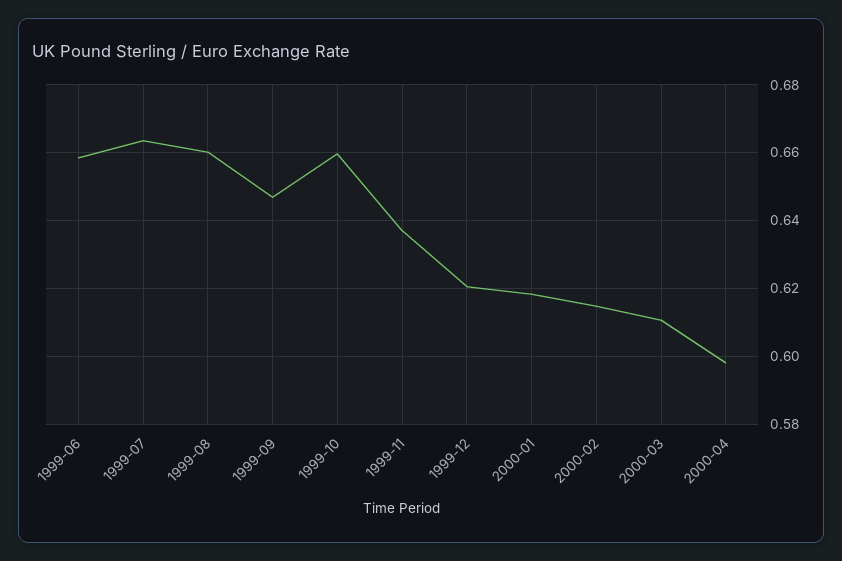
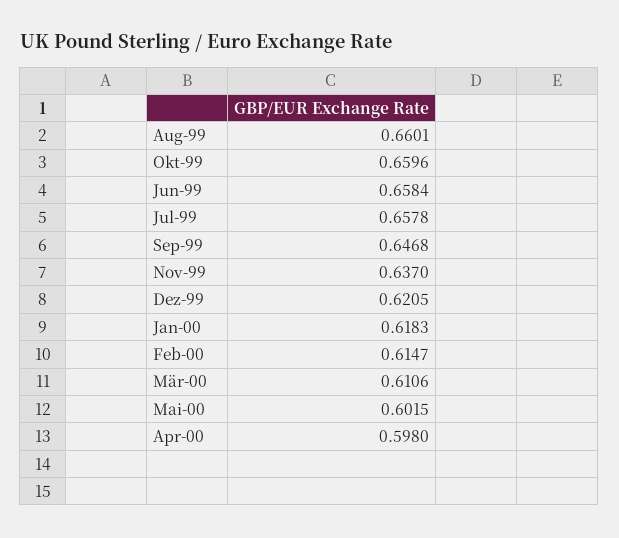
  {
    "1999-06": 0.6584,
-   "1999-07": 0.664,
+   "1999-07": 0.6578,
    "1999-08": 0.6601,
    "1999-09": 0.6468,
    "1999-10": 0.6596,
    "1999-11": 0.637,
    "1999-12": 0.6205,
    "2000-01": 0.6183,
    "2000-02": 0.6147,
    "2000-03": 0.6106,
-   "2000-04": 0.598
+   "2000-04": 0.598,
+   "Mai-00": 0.6015
  }

